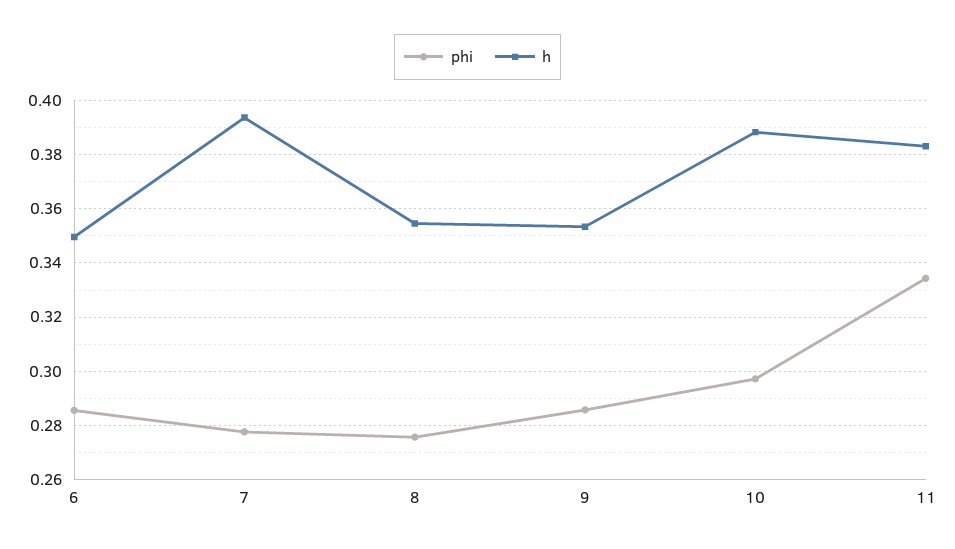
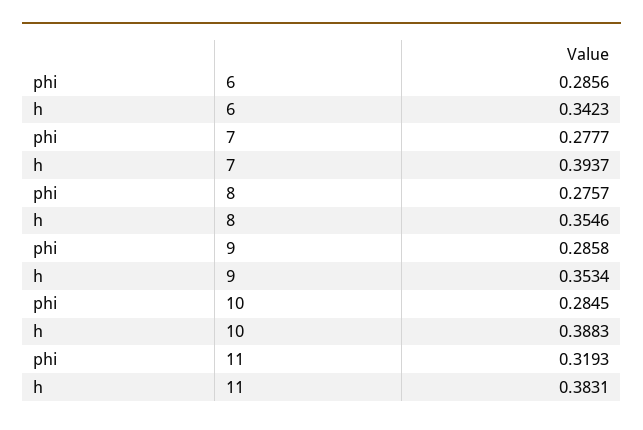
  {
    "phi": {
      "6": 0.2856,
      "7": 0.2777,
      "8": 0.2757,
      "9": 0.2858,
-     "10": 0.2975,
+     "10": 0.2845,
-     "11": 0.335
+     "11": 0.3193
    },
    "h": {
-     "6": 0.35,
+     "6": 0.3423,
      "7": 0.3937,
      "8": 0.3546,
      "9": 0.3534,
      "10": 0.3883,
      "11": 0.3831
    }
  }

